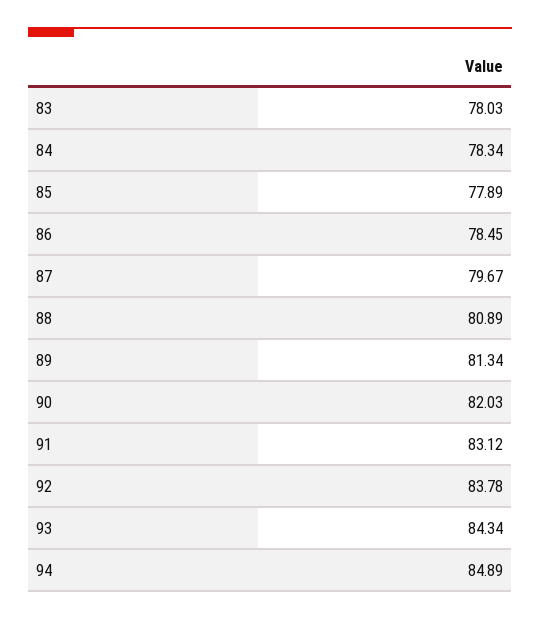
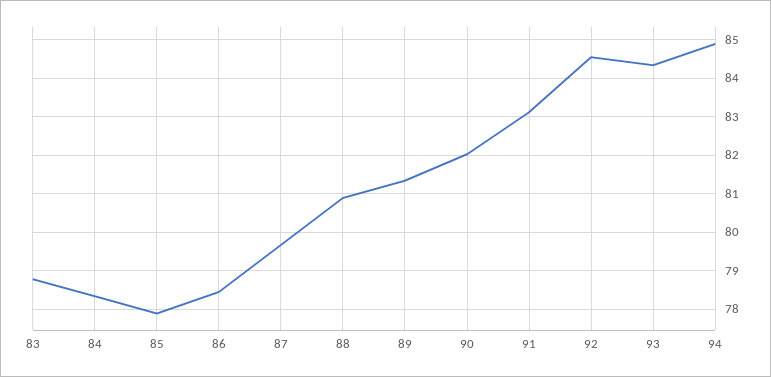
  {
-   "83": 78.03,
+   "83": 78.8,
    "84": 78.34,
    "85": 77.89,
    "86": 78.45,
    "87": 79.67,
    "88": 80.89,
    "89": 81.34,
    "90": 82.03,
    "91": 83.12,
-   "92": 83.78,
+   "92": 84.6,
    "93": 84.34,
    "94": 84.89
  }

